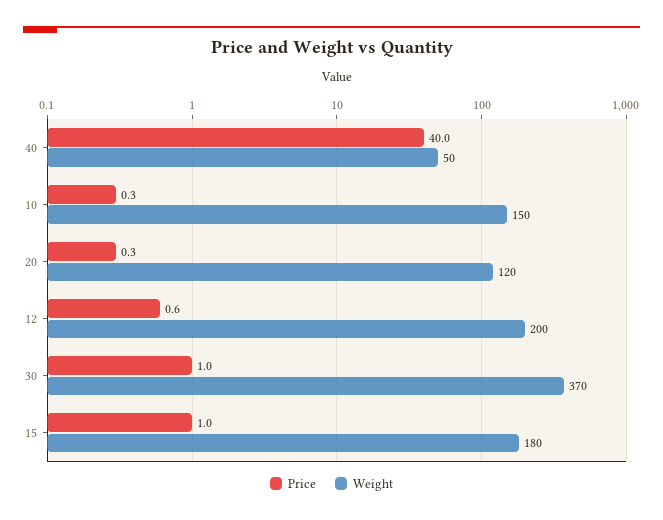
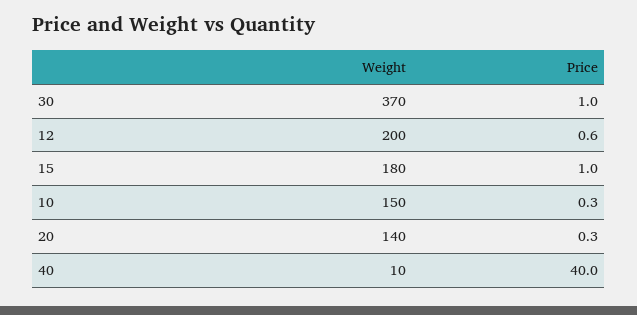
  {
    "Price": {
      "40": 40,
      "10": 0.3,
      "20": 0.3,
      "12": 0.6,
      "30": 1,
      "15": 1
    },
    "Weight": {
-     "40": 50,
+     "40": 10,
      "10": 150,
-     "20": 120,
+     "20": 140,
      "12": 200,
      "30": 370,
      "15": 180
    }
  }

